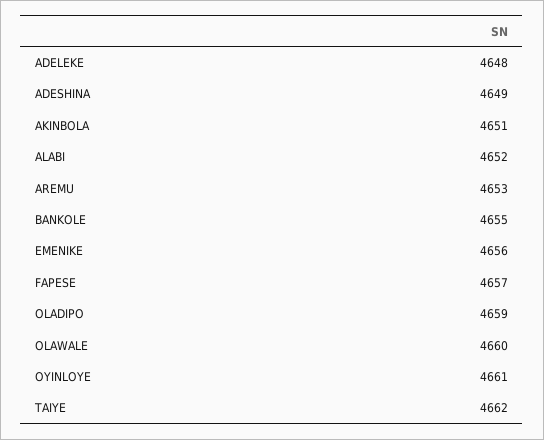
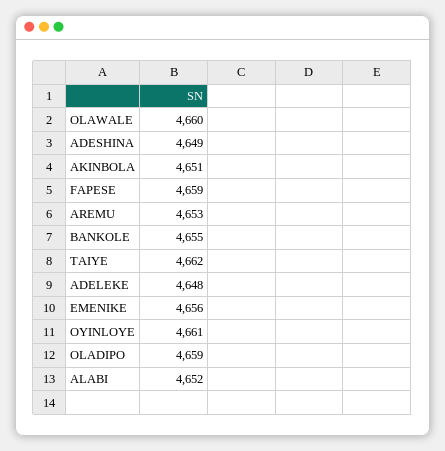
  {
    "ADELEKE": 4648,
    "ADESHINA": 4649,
    "AKINBOLA": 4651,
    "ALABI": 4652,
    "AREMU": 4653,
    "BANKOLE": 4655,
    "EMENIKE": 4656,
-   "FAPESE": 4657,
+   "FAPESE": 4659,
    "OLADIPO": 4659,
    "OLAWALE": 4660,
    "OYINLOYE": 4661,
    "TAIYE": 4662
  }

